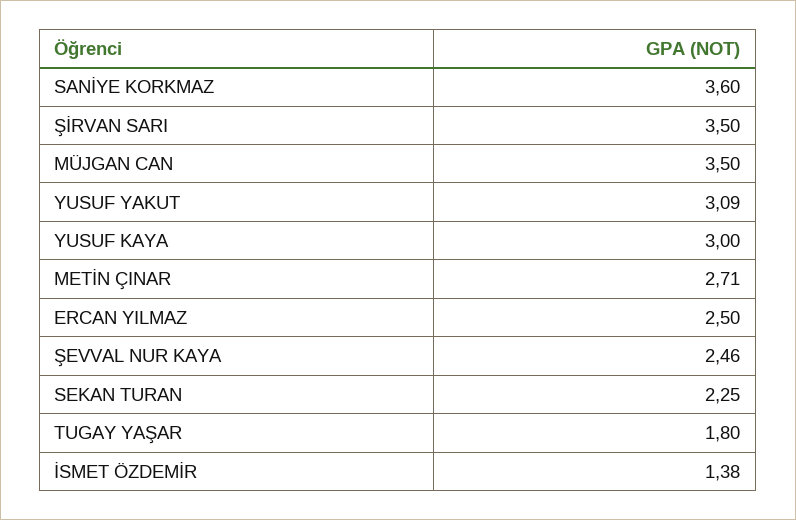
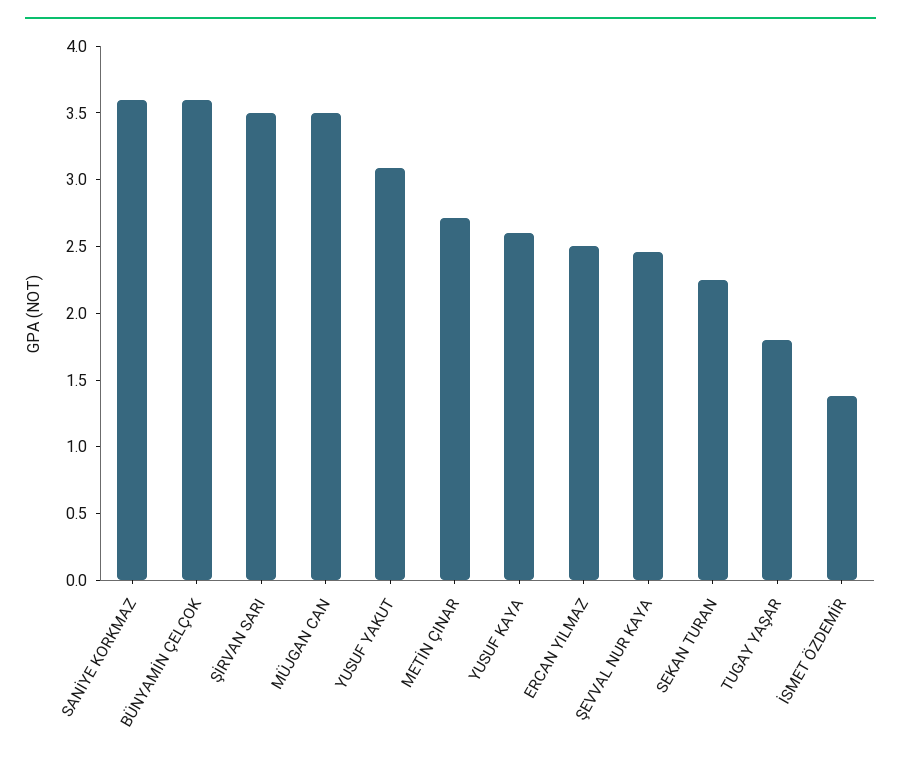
  {
    "SANİYE KORKMAZ": 3.6,
    "ŞİRVAN SARI": 3.5,
    "MÜJGAN CAN": 3.5,
    "YUSUF YAKUT": 3.09,
-   "YUSUF KAYA": 3,
+   "YUSUF KAYA": 2.6,
    "METİN ÇINAR": 2.71,
    "ERCAN YILMAZ": 2.5,
    "ŞEVVAL NUR KAYA": 2.46,
    "SEKAN TURAN": 2.25,
    "TUGAY YAŞAR": 1.8,
-   "İSMET ÖZDEMİR": 1.38
+   "İSMET ÖZDEMİR": 1.38,
+   "BÜNYAMİN ÇELÇOK": 3.6
  }

